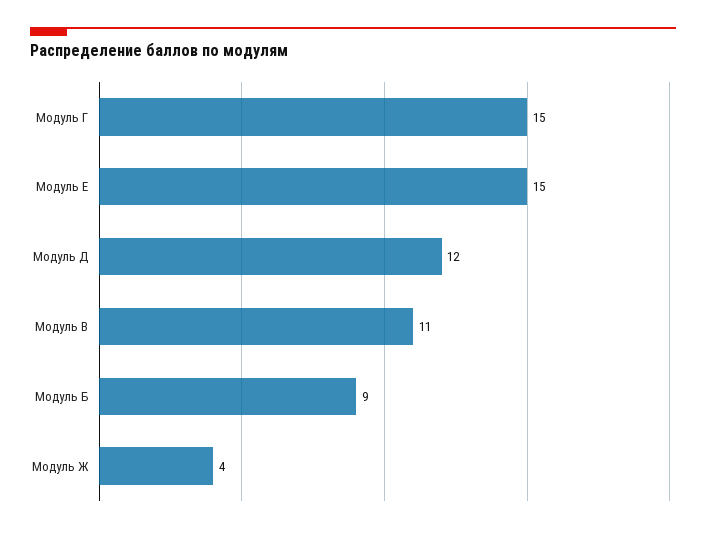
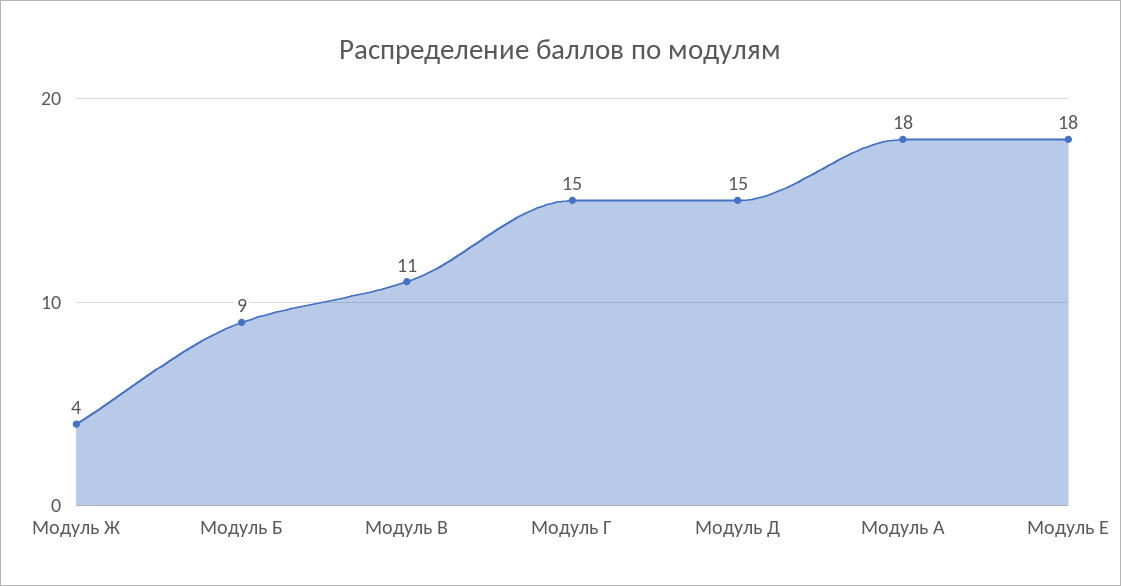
  {
    "Модуль Г": 15,
-   "Модуль Е": 15,
+   "Модуль Е": 18,
-   "Модуль Д": 12,
+   "Модуль Д": 15,
    "Модуль В": 11,
    "Модуль Б": 9,
-   "Модуль Ж": 4
+   "Модуль Ж": 4,
+   "Модуль А": 18
  }

